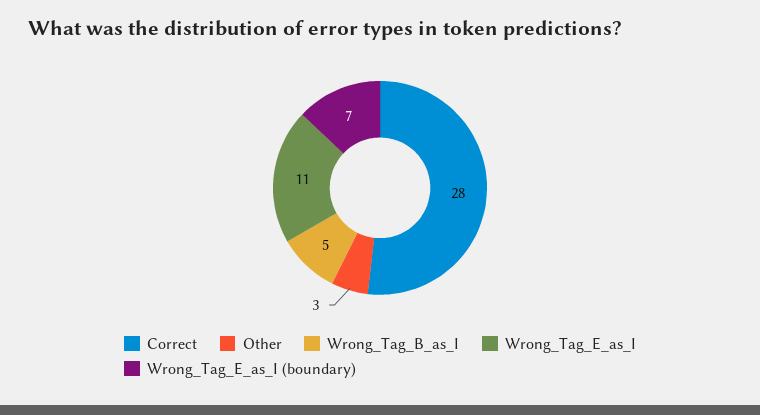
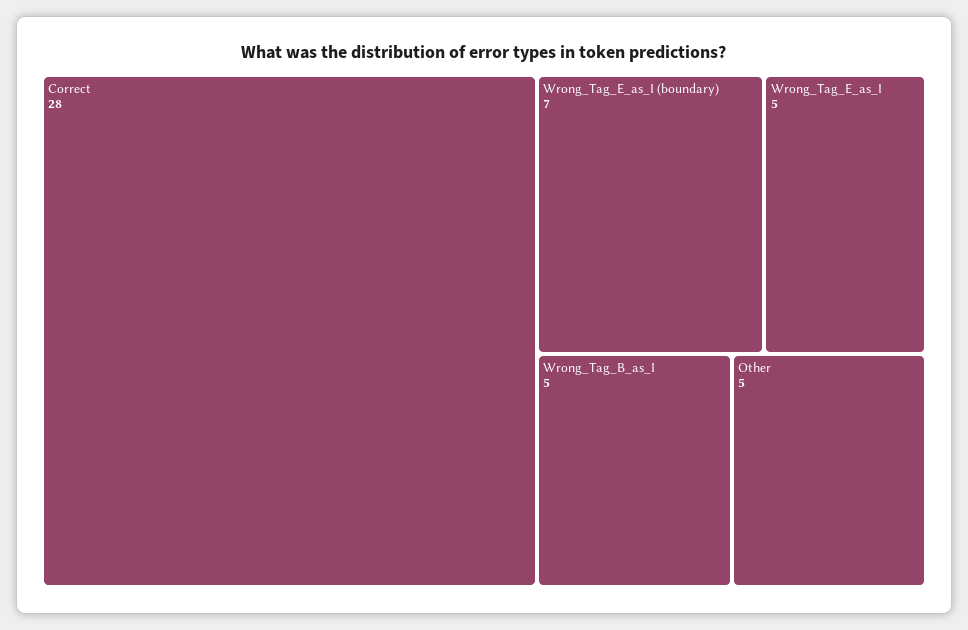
  {
    "Correct": 28,
-   "Other": 3,
+   "Other": 5,
    "Wrong_Tag_B_as_I": 5,
-   "Wrong_Tag_E_as_I": 11,
+   "Wrong_Tag_E_as_I": 5,
    "Wrong_Tag_E_as_I (boundary)": 7
  }

